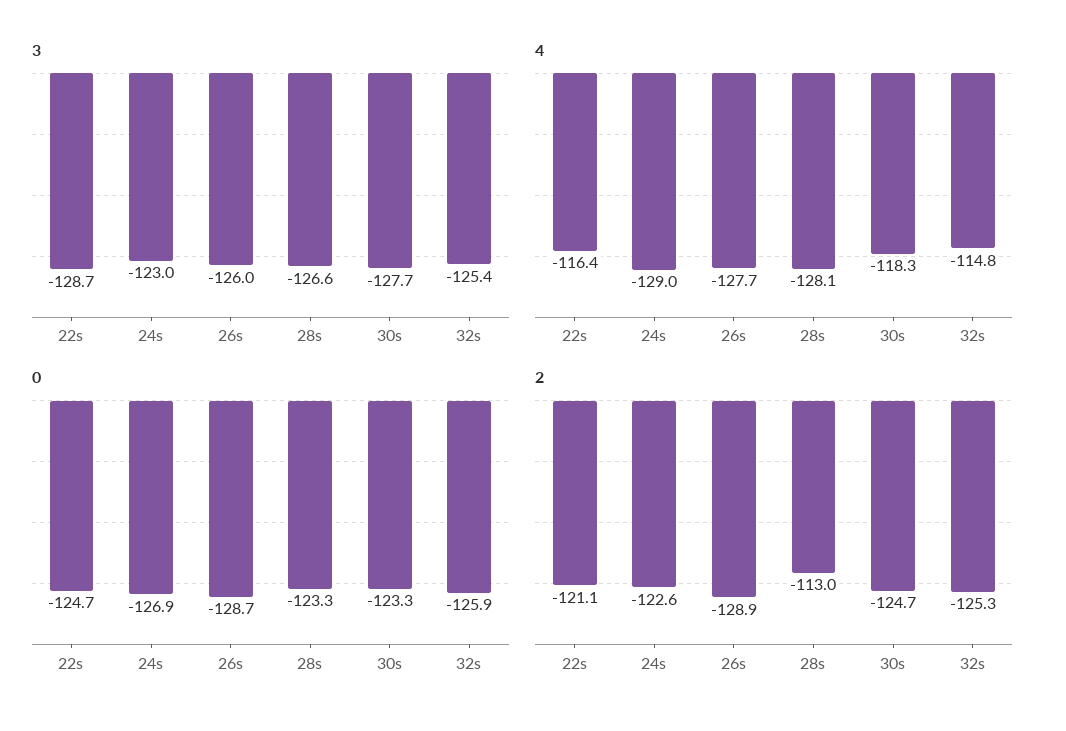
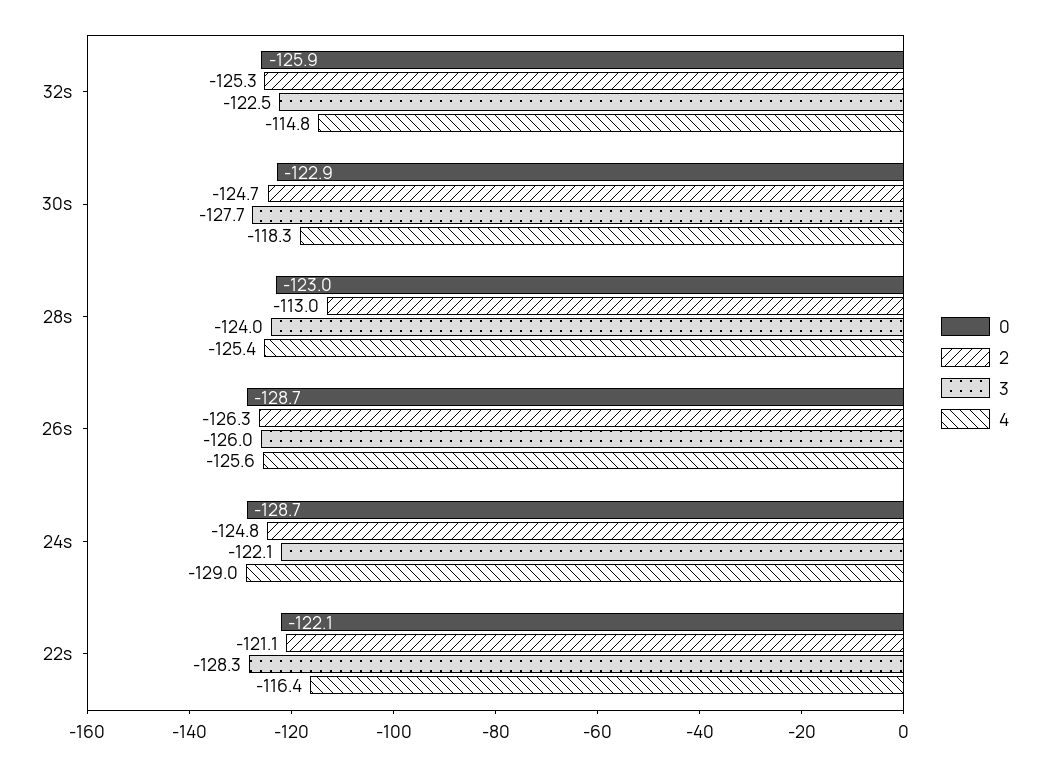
  {
    "3": {
-     "22s": -128.7,
+     "22s": -128.3,
-     "24s": -123,
+     "24s": -122.1,
      "26s": -126,
-     "28s": -126.6,
+     "28s": -124,
      "30s": -127.7,
-     "32s": -125.4
+     "32s": -122.5
    },
    "4": {
      "22s": -116.4,
      "24s": -129,
-     "26s": -127.7,
+     "26s": -125.6,
-     "28s": -128.1,
+     "28s": -125.4,
      "30s": -118.3,
      "32s": -114.8
    },
    "0": {
-     "22s": -124.7,
+     "22s": -122.1,
-     "24s": -126.9,
+     "24s": -128.7,
      "26s": -128.7,
-     "28s": -123.3,
+     "28s": -123,
-     "30s": -123.3,
+     "30s": -122.9,
      "32s": -125.9
    },
    "2": {
      "22s": -121.1,
-     "24s": -122.6,
+     "24s": -124.8,
-     "26s": -128.9,
+     "26s": -126.3,
      "28s": -113,
      "30s": -124.7,
      "32s": -125.3
    }
  }

